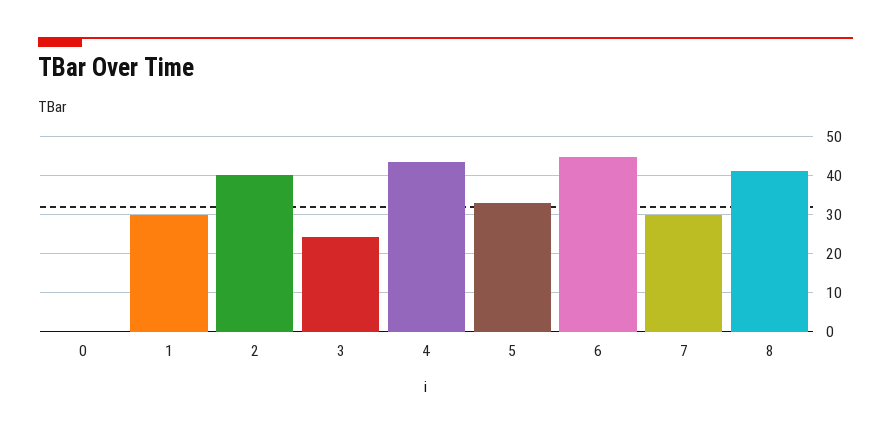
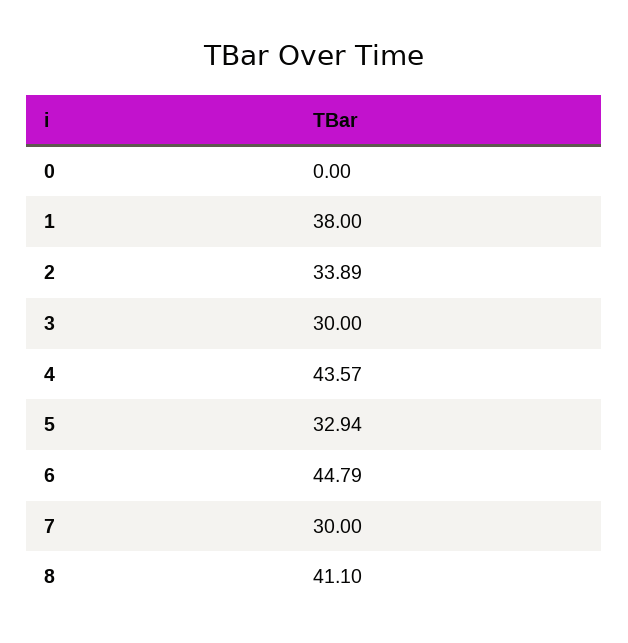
  {
    "0": 0,
-   "1": 30,
+   "1": 38,
-   "2": 40,
+   "2": 33.89,
-   "3": 24,
+   "3": 30,
    "4": 43.57,
    "5": 32.94,
    "6": 44.79,
    "7": 30,
    "8": 41.1
  }

